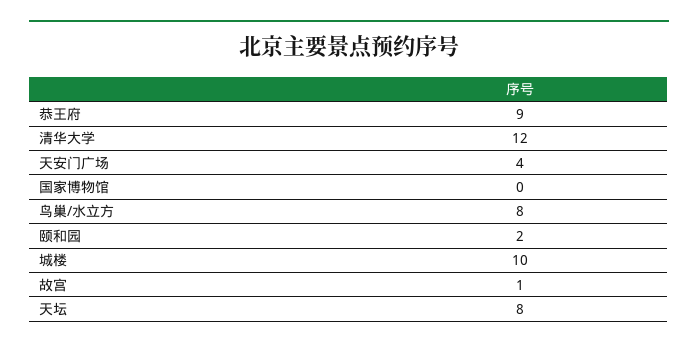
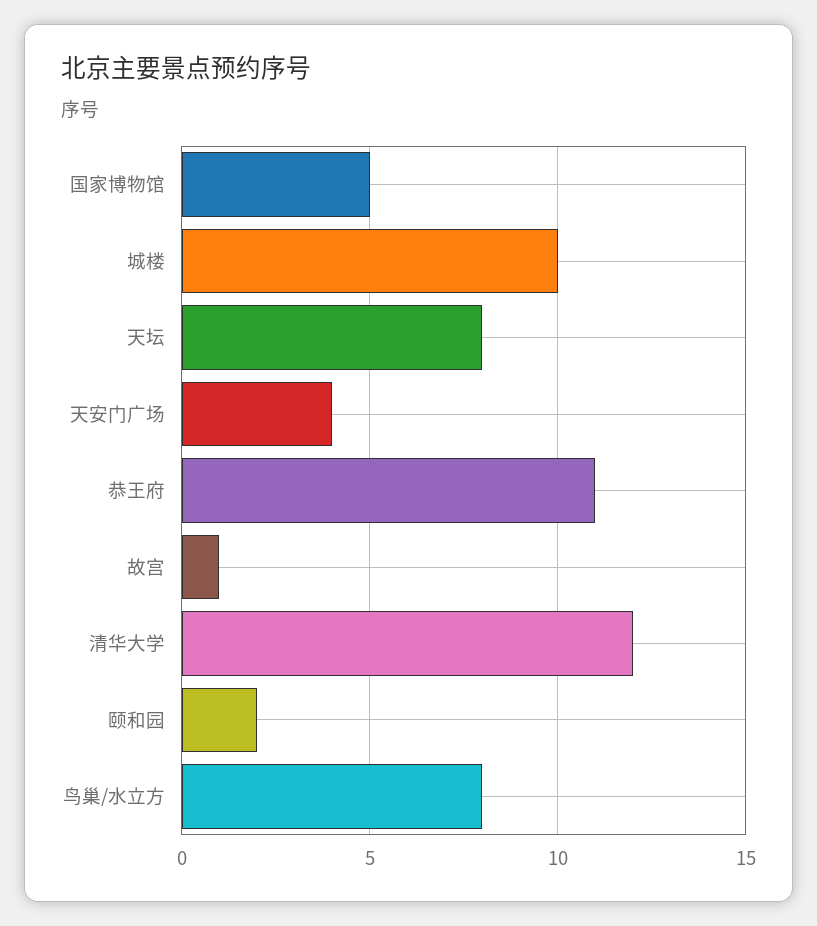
  {
-   "恭王府": 9,
+   "恭王府": 11,
    "清华大学": 12,
    "天安门广场": 4,
-   "国家博物馆": 0,
+   "国家博物馆": 5,
    "鸟巢/水立方": 8,
    "颐和园": 2,
    "城楼": 10,
    "故宫": 1,
    "天坛": 8
  }

